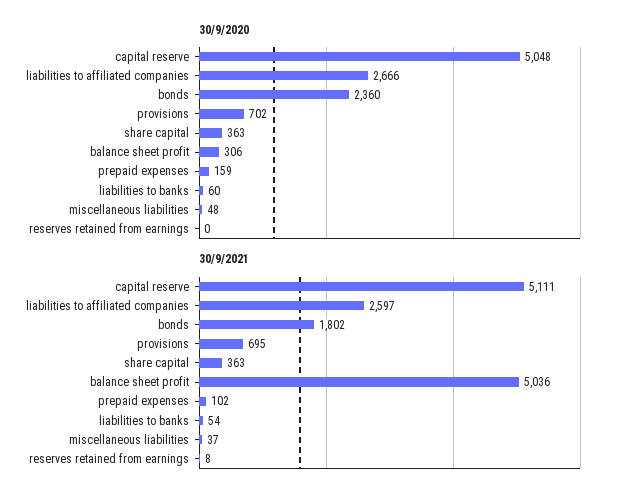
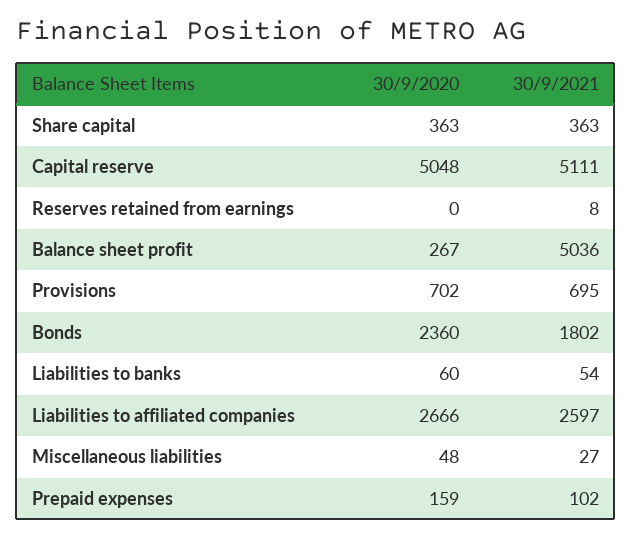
  {
    "30/9/2020": {
      "capital reserve": 5048,
      "liabilities to affiliated companies": 2666,
      "bonds": 2360,
      "provisions": 702,
      "share capital": 363,
-     "balance sheet profit": 306,
+     "balance sheet profit": 267,
      "prepaid expenses": 159,
      "liabilities to banks": 60,
      "miscellaneous liabilities": 48,
      "reserves retained from earnings": 0
    },
    "30/9/2021": {
      "capital reserve": 5111,
      "liabilities to affiliated companies": 2597,
      "bonds": 1802,
      "provisions": 695,
      "share capital": 363,
      "balance sheet profit": 5036,
      "prepaid expenses": 102,
      "liabilities to banks": 54,
-     "miscellaneous liabilities": 37,
+     "miscellaneous liabilities": 27,
      "reserves retained from earnings": 8
    }
  }

